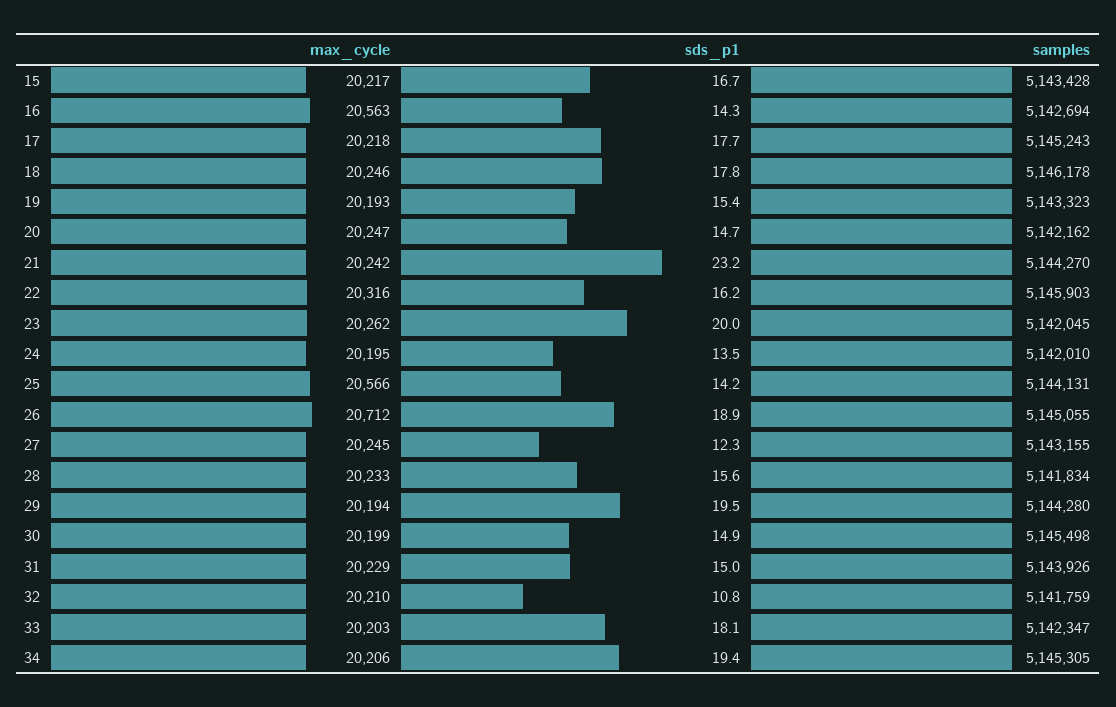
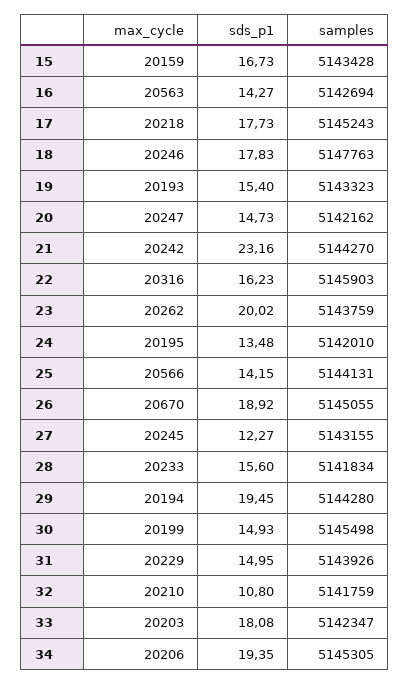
  {
    "max_cycle": {
-     "15": 20217,
+     "15": 20159,
      "16": 20563,
      "17": 20218,
      "18": 20246,
      "19": 20193,
      "20": 20247,
      "21": 20242,
      "22": 20316,
      "23": 20262,
      "24": 20195,
      "25": 20566,
-     "26": 20712,
+     "26": 20670,
      "27": 20245,
      "28": 20233,
      "29": 20194,
      "30": 20199,
      "31": 20229,
      "32": 20210,
      "33": 20203,
      "34": 20206
    },
    "sds_p1": {
      "15": 16.73,
      "16": 14.27,
      "17": 17.73,
      "18": 17.83,
      "19": 15.4,
      "20": 14.73,
      "21": 23.16,
      "22": 16.23,
      "23": 20.02,
      "24": 13.48,
      "25": 14.15,
      "26": 18.92,
      "27": 12.27,
      "28": 15.6,
      "29": 19.45,
      "30": 14.93,
      "31": 14.95,
      "32": 10.8,
      "33": 18.08,
      "34": 19.35
    },
    "samples": {
      "15": 5143428,
      "16": 5142694,
      "17": 5145243,
-     "18": 5146178,
+     "18": 5147763,
      "19": 5143323,
      "20": 5142162,
      "21": 5144270,
      "22": 5145903,
-     "23": 5142045,
+     "23": 5143759,
      "24": 5142010,
      "25": 5144131,
      "26": 5145055,
      "27": 5143155,
      "28": 5141834,
      "29": 5144280,
      "30": 5145498,
      "31": 5143926,
      "32": 5141759,
      "33": 5142347,
      "34": 5145305
    }
  }

